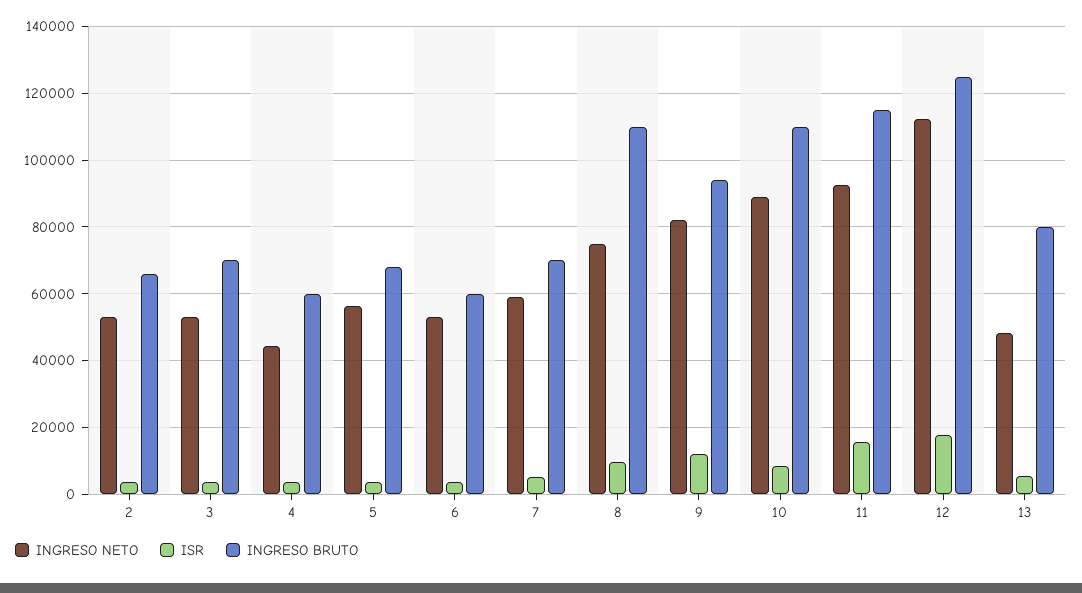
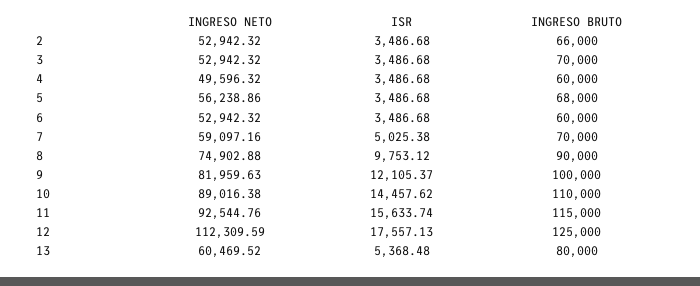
  {
    "INGRESO NETO": {
      "2": 52942.32,
      "3": 52942.32,
-     "4": 44000,
+     "4": 49596.32,
      "5": 56238.86,
      "6": 52942.32,
      "7": 59097.16,
      "8": 74902.88,
      "9": 81959.63,
      "10": 89016.38,
      "11": 92544.76,
      "12": 112309.59,
-     "13": 48000
+     "13": 60469.52
    },
    "ISR": {
      "2": 3486.68,
      "3": 3486.68,
      "4": 3486.68,
      "5": 3486.68,
      "6": 3486.68,
      "7": 5025.38,
      "8": 9753.12,
      "9": 12105.37,
-     "10": 8000,
+     "10": 14457.62,
      "11": 15633.74,
      "12": 17557.13,
      "13": 5368.48
    },
    "INGRESO BRUTO": {
      "2": 66000,
      "3": 70000,
      "4": 60000,
      "5": 68000,
      "6": 60000,
      "7": 70000,
-     "8": 110000,
+     "8": 90000,
-     "9": 94000,
+     "9": 100000,
      "10": 110000,
      "11": 115000,
      "12": 125000,
      "13": 80000
    }
  }

